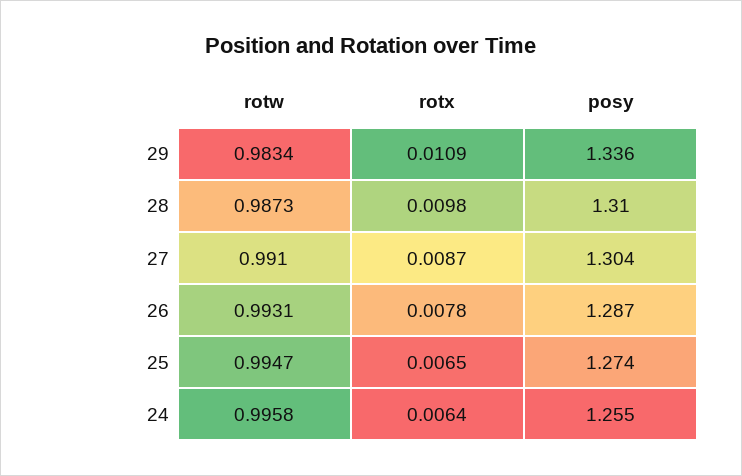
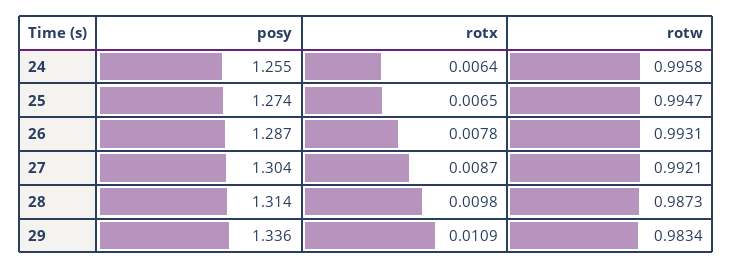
  {
    "rotw": {
      "29": 0.9834,
      "28": 0.9873,
-     "27": 0.991,
+     "27": 0.9921,
      "26": 0.9931,
      "25": 0.9947,
      "24": 0.9958
    },
    "rotx": {
      "29": 0.0109,
      "28": 0.0098,
      "27": 0.0087,
      "26": 0.0078,
      "25": 0.0065,
      "24": 0.0064
    },
    "posy": {
      "29": 1.336,
-     "28": 1.31,
+     "28": 1.314,
      "27": 1.304,
      "26": 1.287,
      "25": 1.274,
      "24": 1.255
    }
  }

